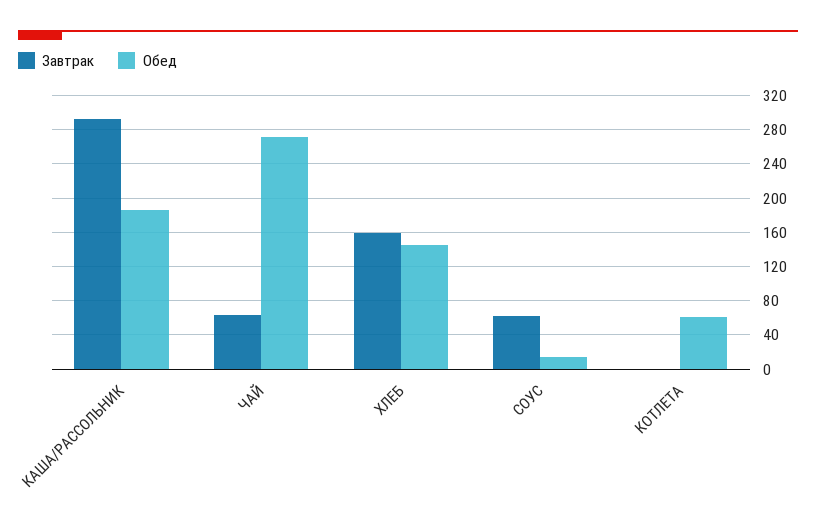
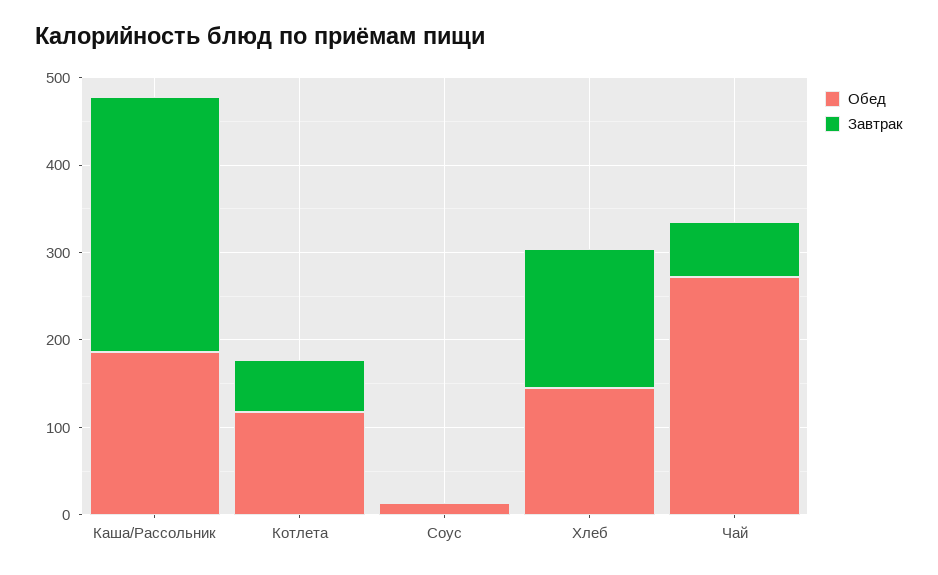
  {
    "Завтрак": {
      "КАША/РАССОЛЬНИК": 290,
      "ЧАЙ": 60,
      "ХЛЕБ": 160,
-     "СОУС": 60,
+     "СОУС": 0,
-     "КОТЛЕТА": 0
+     "КОТЛЕТА": 60
    },
    "Обед": {
      "КАША/РАССОЛЬНИК": 190,
      "ЧАЙ": 270,
      "ХЛЕБ": 140,
      "СОУС": 10,
-     "КОТЛЕТА": 60
+     "КОТЛЕТА": 120
    }
  }

